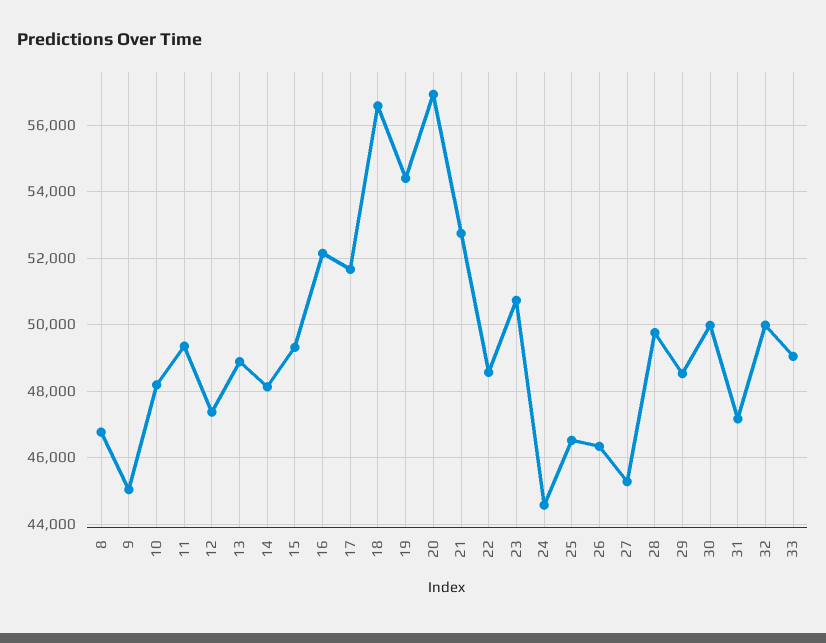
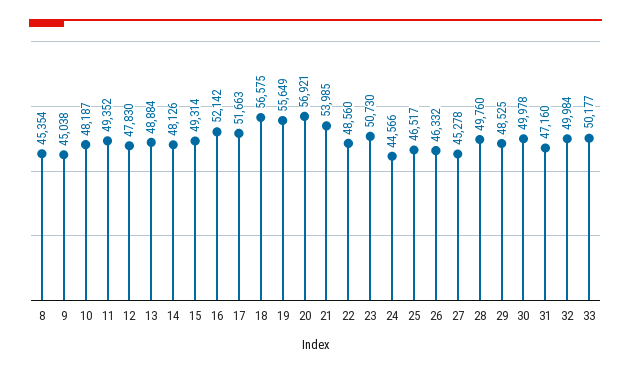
  {
-   "8": 46800,
+   "8": 45354,
    "9": 45038,
    "10": 48187,
    "11": 49352,
-   "12": 47400,
+   "12": 47830,
    "13": 48884,
    "14": 48126,
    "15": 49314,
    "16": 52142,
    "17": 51663,
    "18": 56575,
-   "19": 54400,
+   "19": 55649,
    "20": 56921,
-   "21": 52800,
+   "21": 53985,
    "22": 48560,
    "23": 50730,
    "24": 44566,
    "25": 46517,
    "26": 46332,
    "27": 45278,
    "28": 49760,
    "29": 48525,
    "30": 49978,
    "31": 47160,
    "32": 49984,
-   "33": 49000
+   "33": 50177
  }

